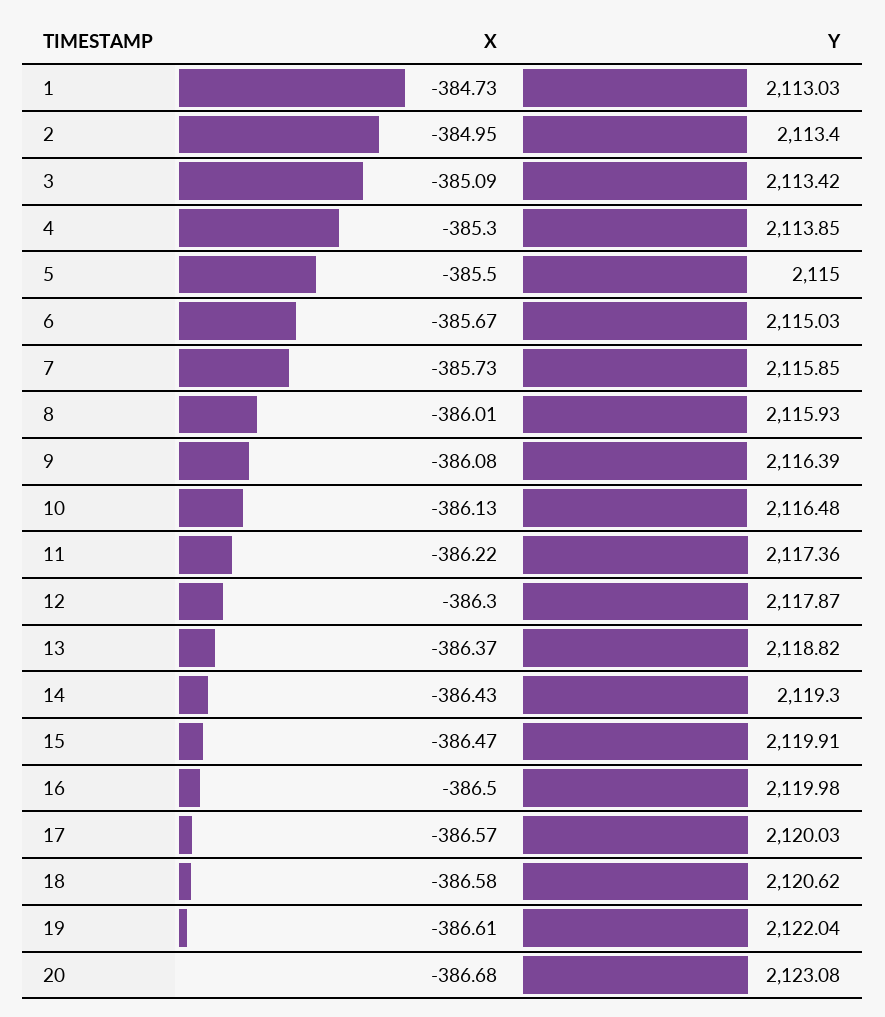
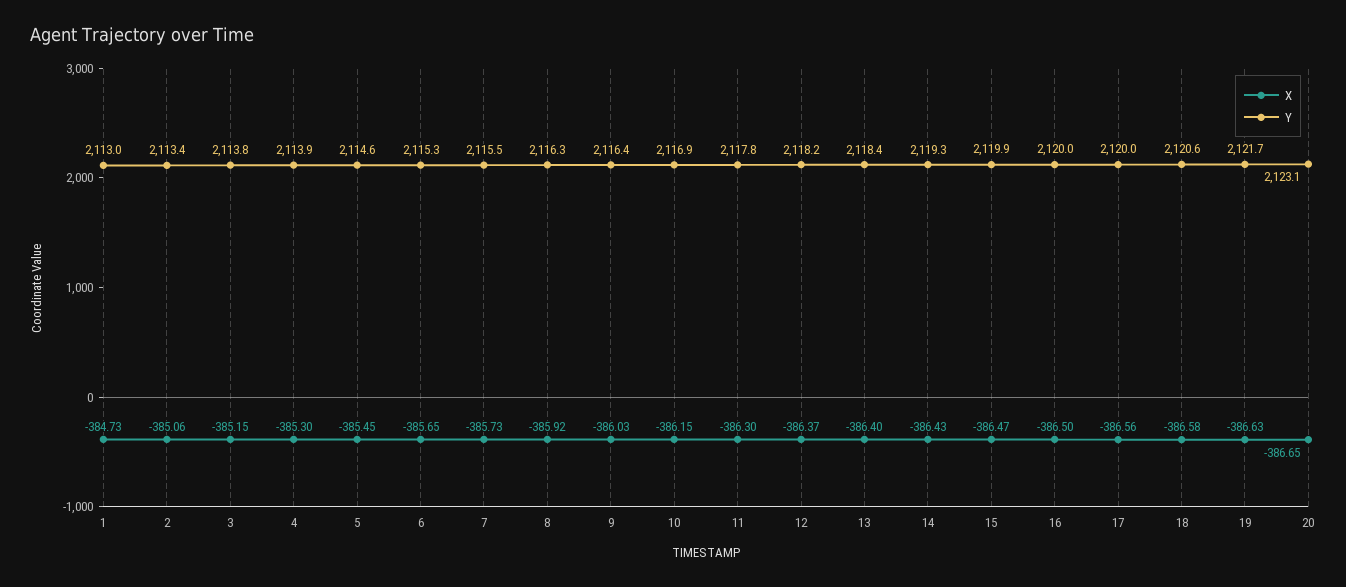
  {
    "X": {
      "1": -384.73,
-     "2": -384.95,
+     "2": -385.06,
-     "3": -385.09,
+     "3": -385.15,
      "4": -385.3,
-     "5": -385.5,
+     "5": -385.45,
-     "6": -385.67,
+     "6": -385.65,
      "7": -385.73,
-     "8": -386.01,
+     "8": -385.92,
-     "9": -386.08,
+     "9": -386.03,
-     "10": -386.13,
+     "10": -386.15,
-     "11": -386.22,
+     "11": -386.3,
-     "12": -386.3,
+     "12": -386.37,
-     "13": -386.37,
+     "13": -386.4,
      "14": -386.43,
      "15": -386.47,
      "16": -386.5,
-     "17": -386.57,
+     "17": -386.56,
      "18": -386.58,
-     "19": -386.61,
+     "19": -386.63,
-     "20": -386.68
+     "20": -386.65
    },
    "Y": {
      "1": 2113.03,
      "2": 2113.4,
-     "3": 2113.42,
+     "3": 2113.8,
      "4": 2113.85,
-     "5": 2115,
+     "5": 2114.6,
-     "6": 2115.03,
+     "6": 2115.3,
-     "7": 2115.85,
+     "7": 2115.5,
-     "8": 2115.93,
+     "8": 2116.3,
      "9": 2116.39,
-     "10": 2116.48,
+     "10": 2116.9,
-     "11": 2117.36,
+     "11": 2117.8,
-     "12": 2117.87,
+     "12": 2118.2,
-     "13": 2118.82,
+     "13": 2118.4,
      "14": 2119.3,
      "15": 2119.91,
      "16": 2119.98,
      "17": 2120.03,
      "18": 2120.62,
-     "19": 2122.04,
+     "19": 2121.7,
      "20": 2123.08
    }
  }

